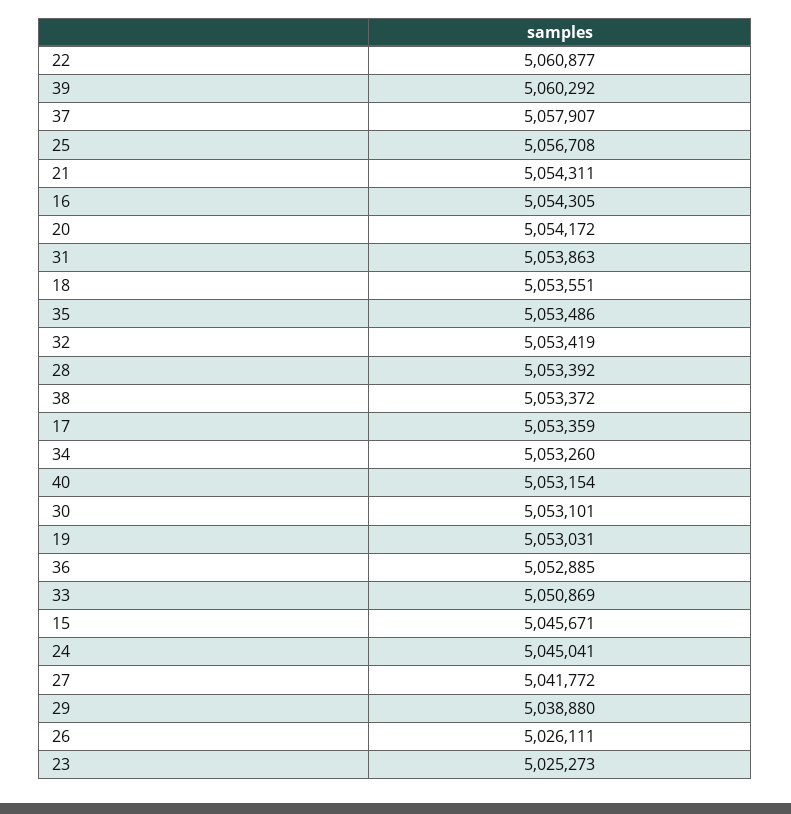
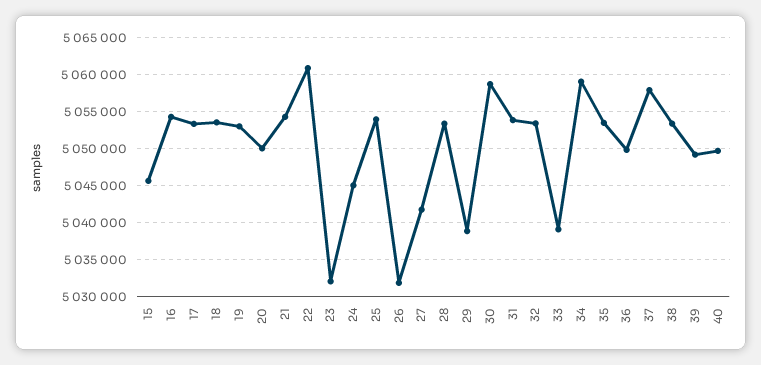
  {
    "22": 5060877,
-   "39": 5060292,
+   "39": 5049000,
    "37": 5057907,
-   "25": 5056708,
+   "25": 5054000,
    "21": 5054311,
    "16": 5054305,
-   "20": 5054172,
+   "20": 5050000,
    "31": 5053863,
    "18": 5053551,
    "35": 5053486,
    "32": 5053419,
    "28": 5053392,
    "38": 5053372,
    "17": 5053359,
-   "34": 5053260,
+   "34": 5059000,
-   "40": 5053154,
+   "40": 5050000,
-   "30": 5053101,
+   "30": 5059000,
    "19": 5053031,
-   "36": 5052885,
+   "36": 5050000,
-   "33": 5050869,
+   "33": 5039000,
    "15": 5045671,
    "24": 5045041,
    "27": 5041772,
    "29": 5038880,
-   "26": 5026111,
+   "26": 5032000,
-   "23": 5025273
+   "23": 5032000
  }

